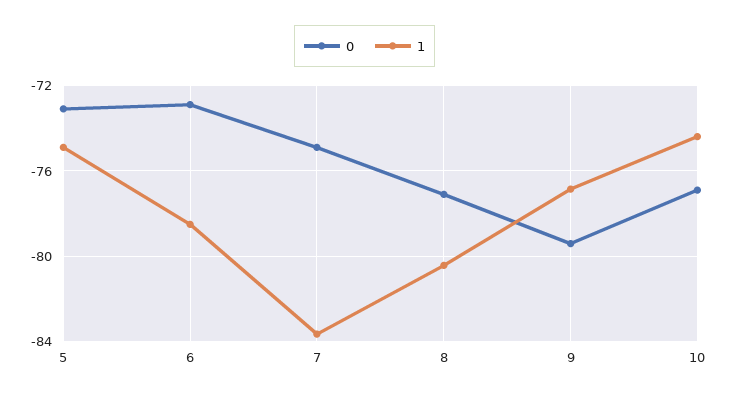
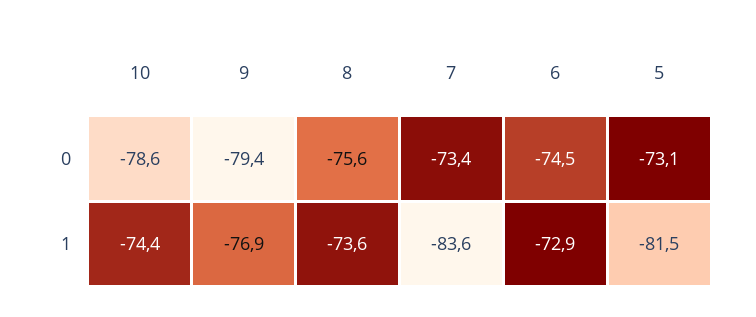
  {
    "0": {
      "5": -73.1,
-     "6": -73,
+     "6": -74.5,
-     "7": -75,
+     "7": -73.4,
-     "8": -77,
+     "8": -75.6,
      "9": -79.4,
-     "10": -77
+     "10": -78.6
    },
    "1": {
-     "5": -75,
+     "5": -81.5,
-     "6": -78.5,
+     "6": -72.9,
      "7": -83.6,
-     "8": -80.5,
+     "8": -73.6,
      "9": -76.9,
      "10": -74.4
    }
  }

